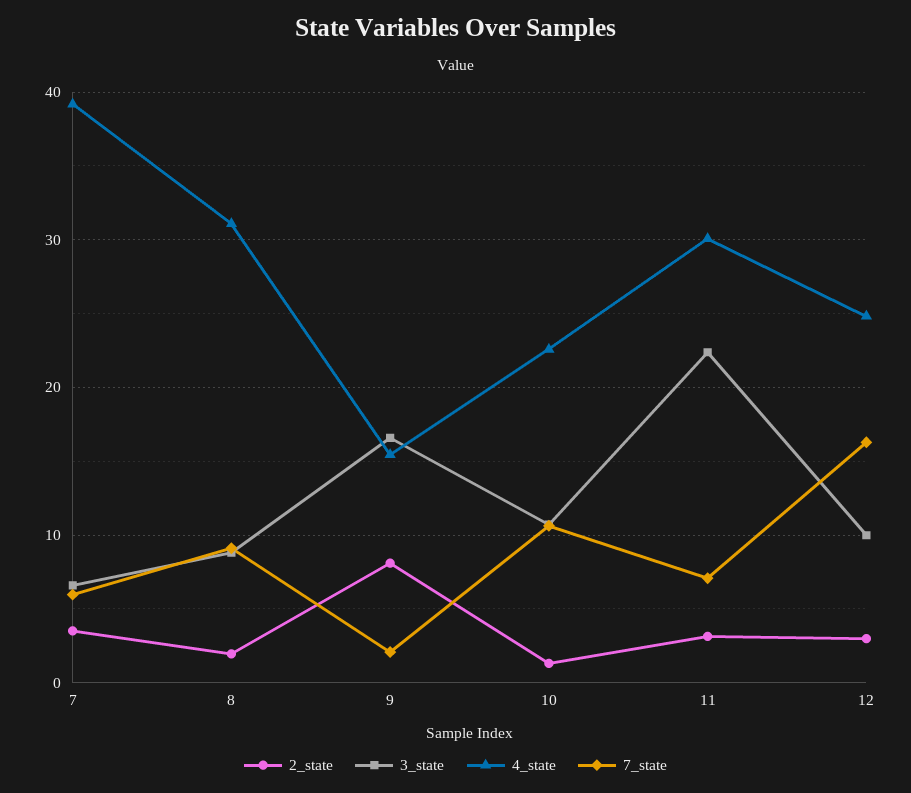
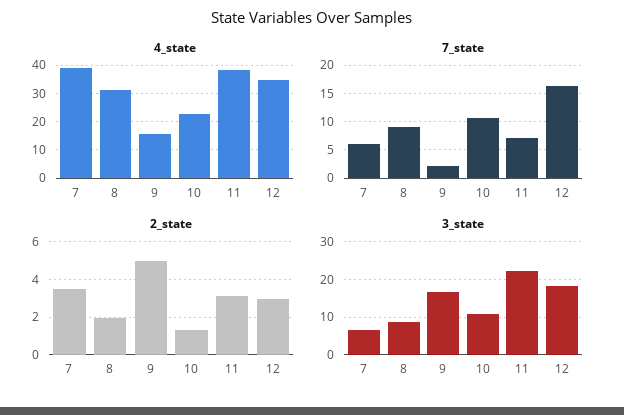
  {
    "2_state": {
      "7": 3.5,
      "8": 2,
-     "9": 8,
+     "9": 5,
      "10": 1.5,
      "11": 3,
      "12": 3
    },
    "3_state": {
      "7": 7,
      "8": 9,
      "9": 17,
      "10": 11,
      "11": 22,
-     "12": 10
+     "12": 18
    },
    "4_state": {
      "7": 39,
      "8": 31,
      "9": 15,
      "10": 23,
-     "11": 30,
+     "11": 37.5,
-     "12": 25
+     "12": 35
    },
    "7_state": {
      "7": 6,
      "8": 9,
      "9": 2,
      "10": 11,
      "11": 7,
      "12": 16
    }
  }

